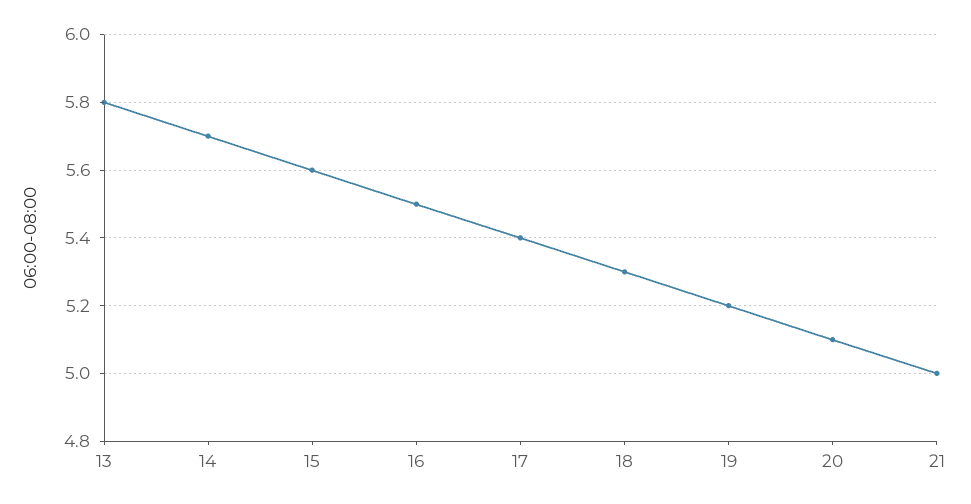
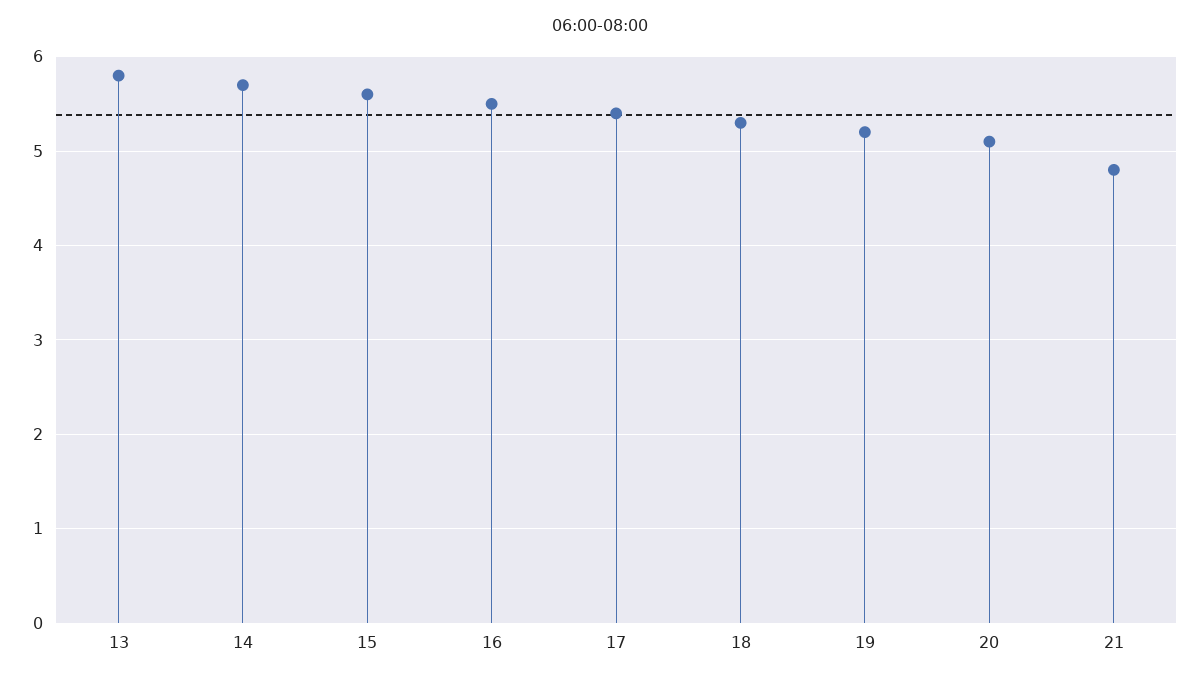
  {
    "13": 5.8,
    "14": 5.7,
    "15": 5.6,
    "16": 5.5,
    "17": 5.4,
    "18": 5.3,
    "19": 5.2,
    "20": 5.1,
-   "21": 5
+   "21": 4.8
  }

